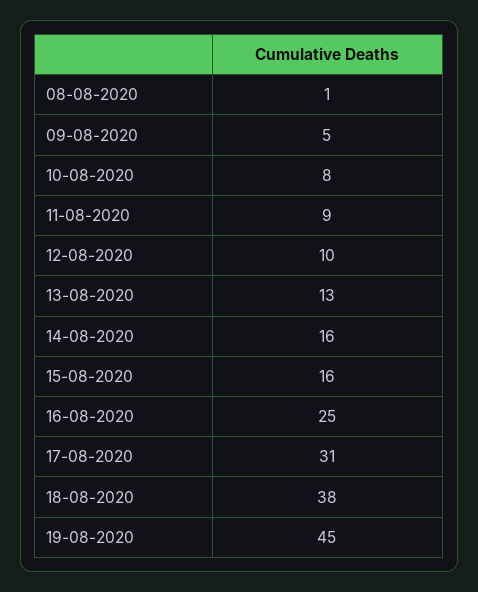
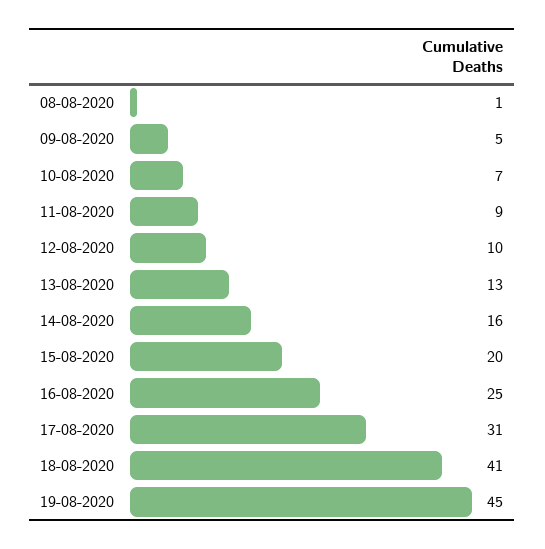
  {
    "08-08-2020": 1,
    "09-08-2020": 5,
-   "10-08-2020": 8,
+   "10-08-2020": 7,
    "11-08-2020": 9,
    "12-08-2020": 10,
    "13-08-2020": 13,
    "14-08-2020": 16,
-   "15-08-2020": 16,
+   "15-08-2020": 20,
    "16-08-2020": 25,
    "17-08-2020": 31,
-   "18-08-2020": 38,
+   "18-08-2020": 41,
    "19-08-2020": 45
  }

